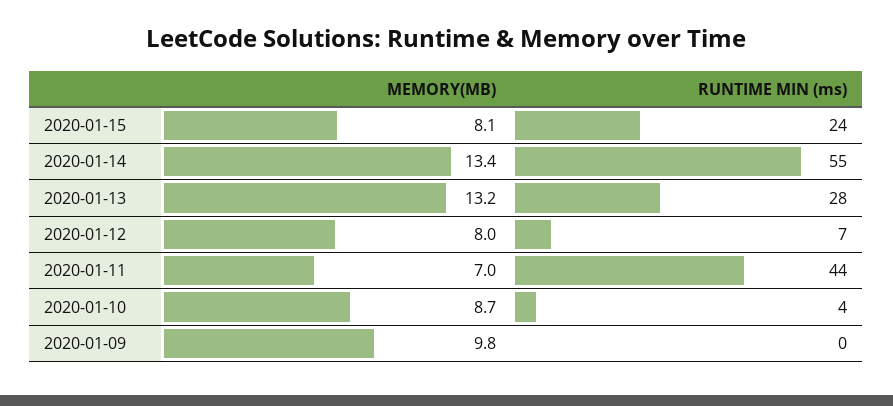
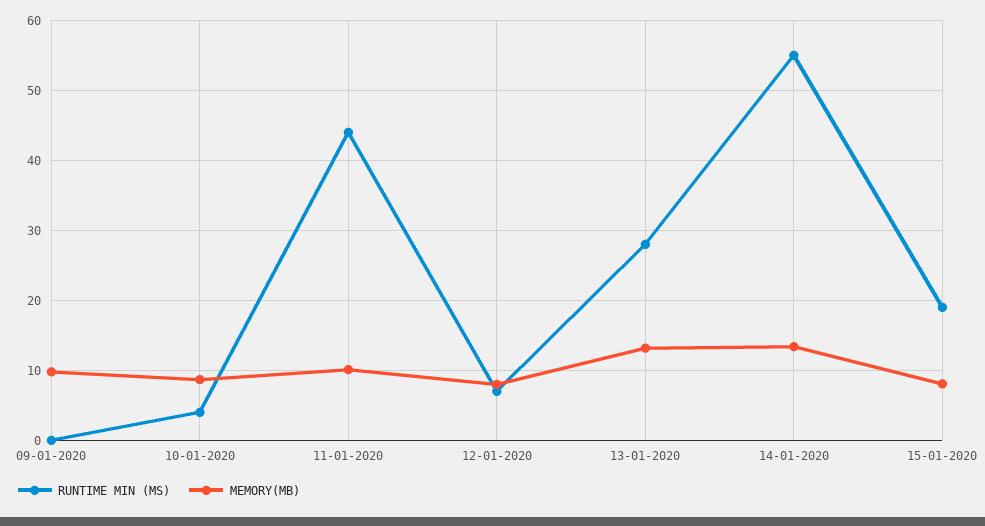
  {
    "MEMORY(MB)": {
      "2020-01-15": 8.1,
      "2020-01-14": 13.4,
      "2020-01-13": 13.2,
      "2020-01-12": 8,
-     "2020-01-11": 7,
+     "2020-01-11": 10,
      "2020-01-10": 8.7,
      "2020-01-09": 9.8
    },
    "RUNTIME MIN (ms)": {
-     "2020-01-15": 24,
+     "2020-01-15": 19,
      "2020-01-14": 55,
      "2020-01-13": 28,
      "2020-01-12": 7,
      "2020-01-11": 44,
      "2020-01-10": 4,
      "2020-01-09": 0
    }
  }

